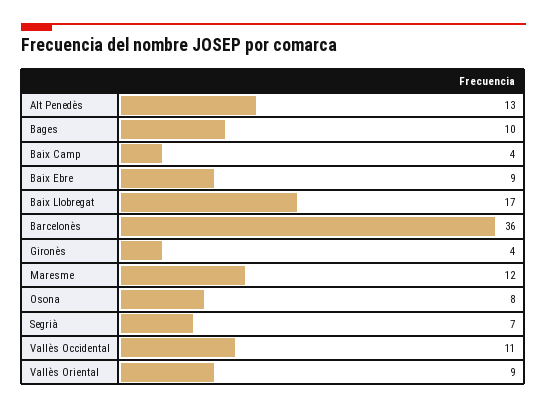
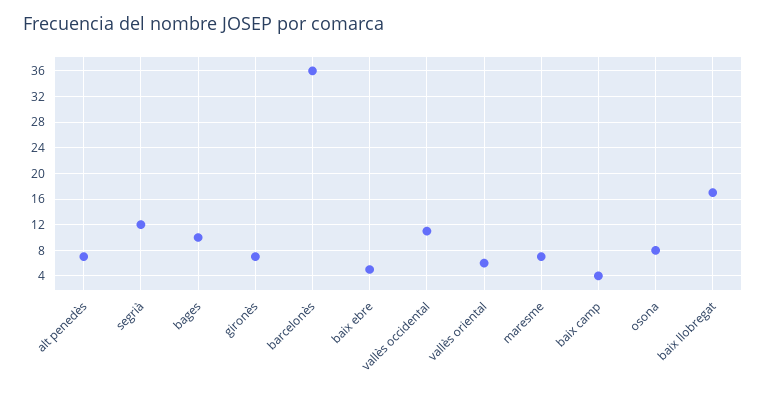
  {
-   "Alt Penedès": 13,
+   "Alt Penedès": 7,
    "Bages": 10,
    "Baix Camp": 4,
-   "Baix Ebre": 9,
+   "Baix Ebre": 5,
    "Baix Llobregat": 17,
    "Barcelonès": 36,
-   "Gironès": 4,
+   "Gironès": 7,
-   "Maresme": 12,
+   "Maresme": 7,
    "Osona": 8,
-   "Segrià": 7,
+   "Segrià": 12,
    "Vallès Occidental": 11,
-   "Vallès Oriental": 9
+   "Vallès Oriental": 6
  }

